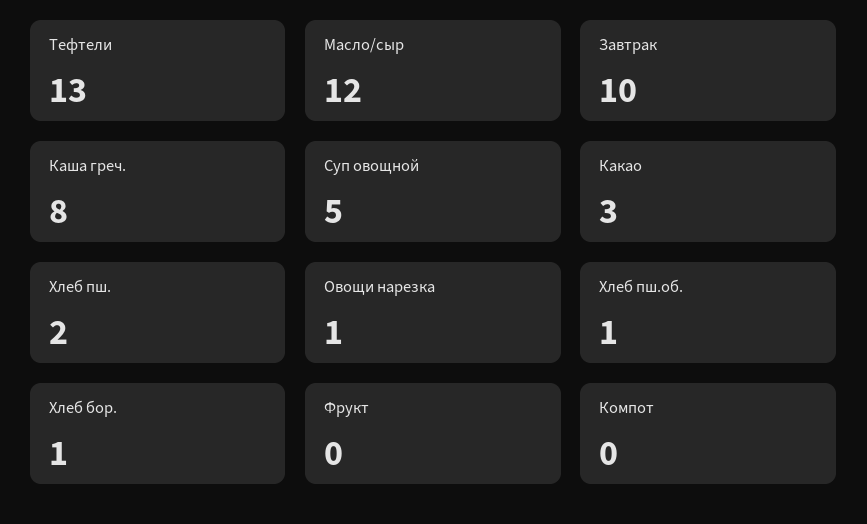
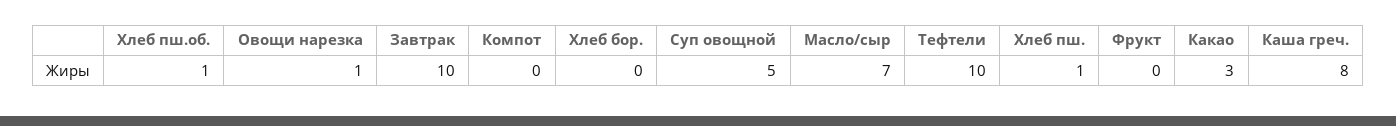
  {
-   "Тефтели": 13,
+   "Тефтели": 10,
-   "Масло/сыр": 12,
+   "Масло/сыр": 7,
    "Завтрак": 10,
    "Каша греч.": 8,
    "Суп овощной": 5,
    "Какао": 3,
-   "Хлеб пш.": 2,
+   "Хлеб пш.": 1,
    "Овощи нарезка": 1,
    "Хлеб пш.об.": 1,
-   "Хлеб бор.": 1,
+   "Хлеб бор.": 0,
    "Фрукт": 0,
    "Компот": 0
  }

